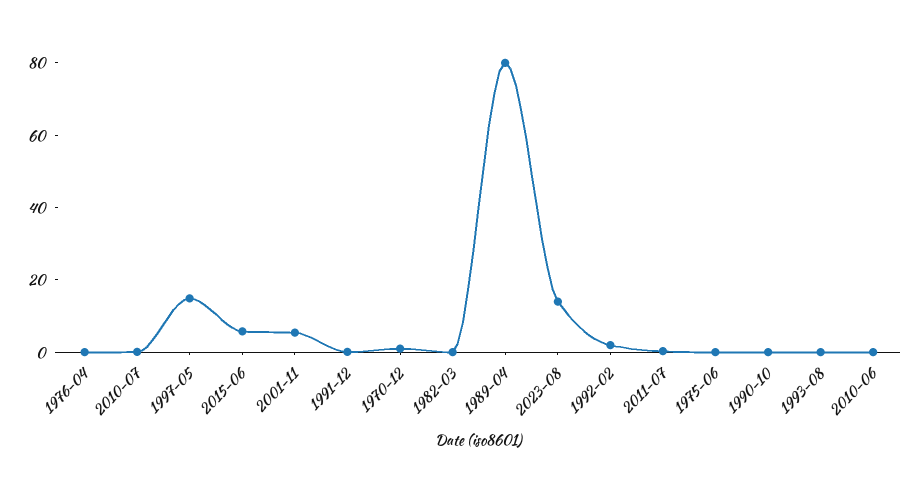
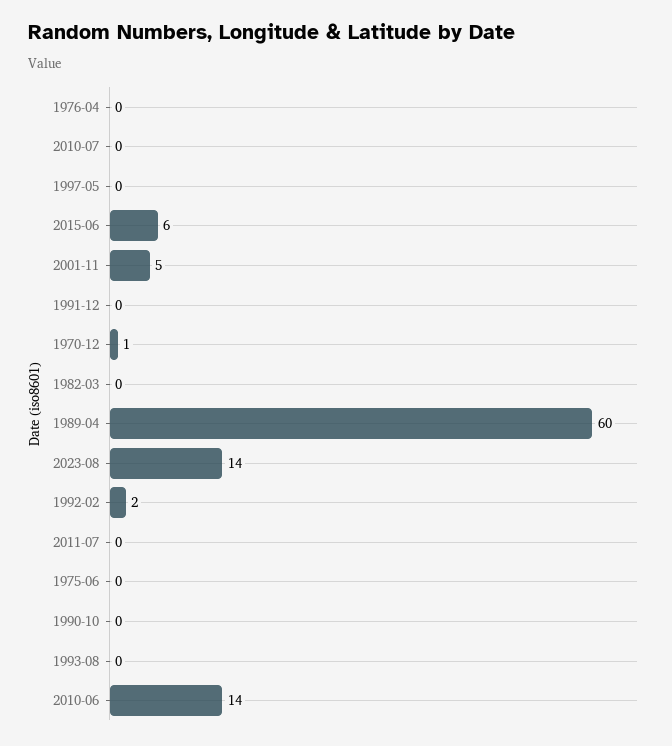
  {
    "1976-04": 0,
    "2010-07": 0,
-   "1997-05": 15,
+   "1997-05": 0,
    "2015-06": 6,
    "2001-11": 5,
    "1991-12": 0,
    "1970-12": 1,
    "1982-03": 0,
-   "1989-04": 80,
+   "1989-04": 60,
    "2023-08": 14,
    "1992-02": 2,
    "2011-07": 0,
    "1975-06": 0,
    "1990-10": 0,
    "1993-08": 0,
-   "2010-06": 0
+   "2010-06": 14
  }

